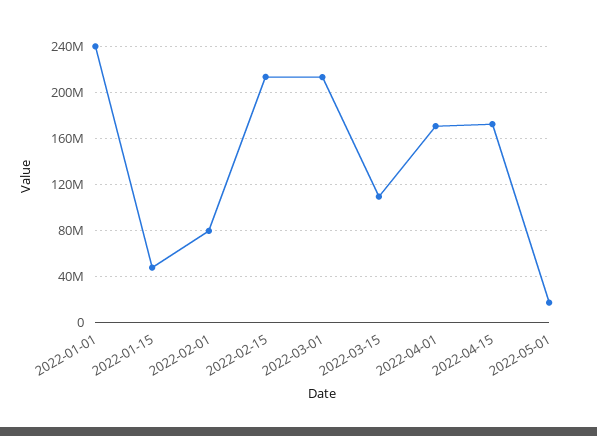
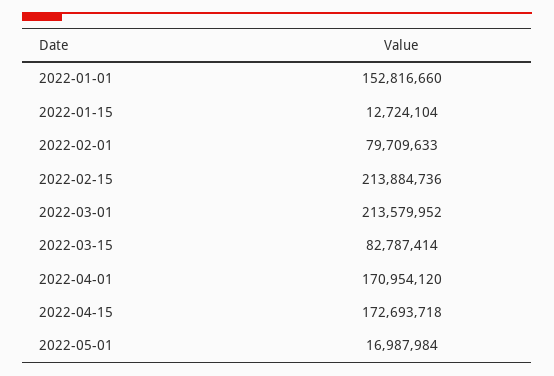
  {
-   "2022-01-01": 240000000,
+   "2022-01-01": 152816660,
-   "2022-01-15": 50000000,
+   "2022-01-15": 12724104,
    "2022-02-01": 79709633,
    "2022-02-15": 213884736,
    "2022-03-01": 213579952,
-   "2022-03-15": 110000000,
+   "2022-03-15": 82787414,
    "2022-04-01": 170954120,
    "2022-04-15": 172693718,
    "2022-05-01": 16987984
  }

